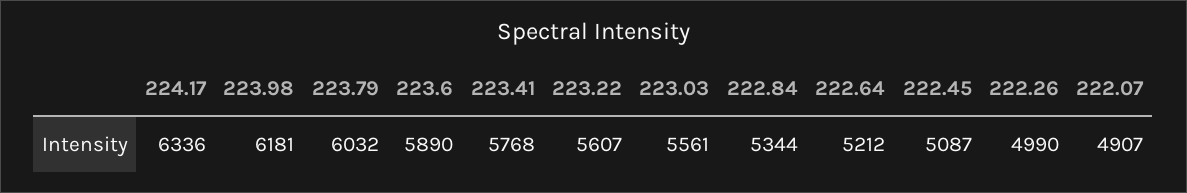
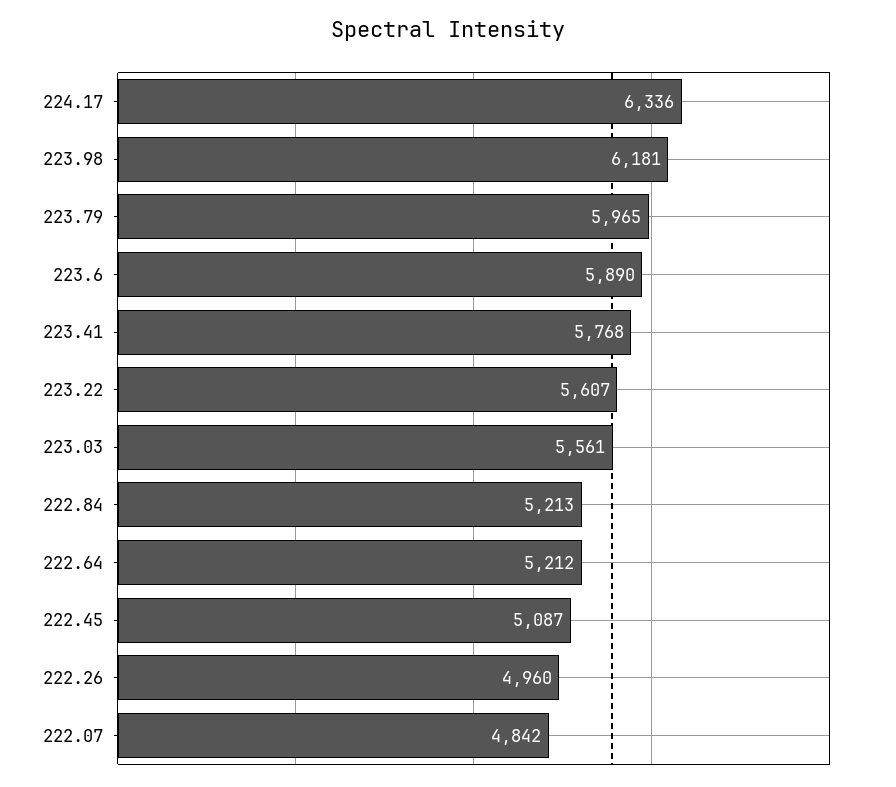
  {
    "224.17": 6336,
    "223.98": 6181,
-   "223.79": 6032,
+   "223.79": 5965,
    "223.6": 5890,
    "223.41": 5768,
    "223.22": 5607,
    "223.03": 5561,
-   "222.84": 5344,
+   "222.84": 5213,
    "222.64": 5212,
    "222.45": 5087,
-   "222.26": 4990,
+   "222.26": 4960,
-   "222.07": 4907
+   "222.07": 4842
  }

